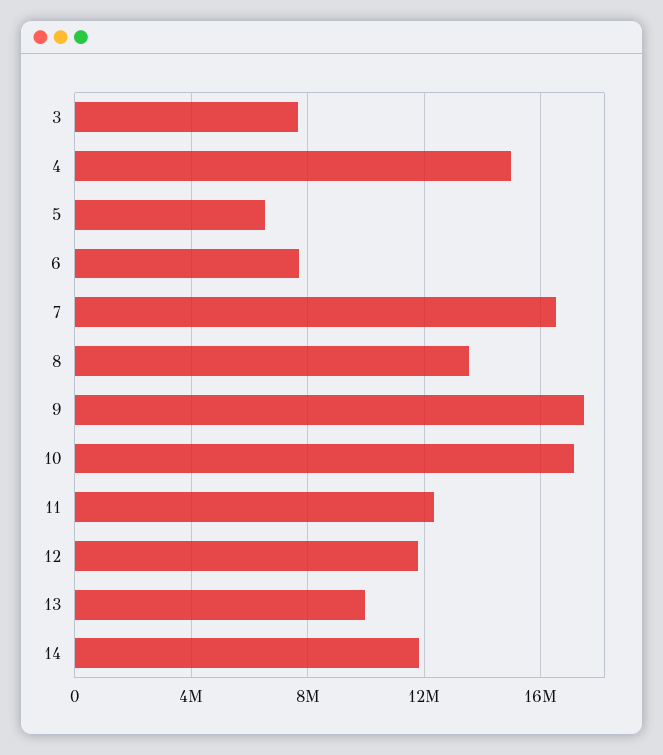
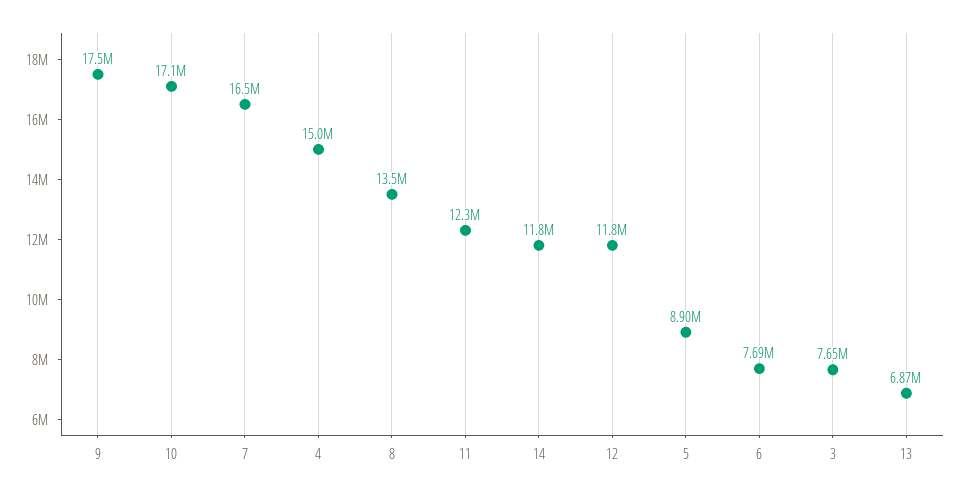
  {
    "3": 7650000,
    "4": 15000000,
-   "5": 6500000,
+   "5": 8900000,
    "6": 7690000,
    "7": 16500000,
    "8": 13500000,
    "9": 17500000,
    "10": 17100000,
    "11": 12300000,
    "12": 11800000,
-   "13": 10000000,
+   "13": 6870000,
    "14": 11800000
  }

